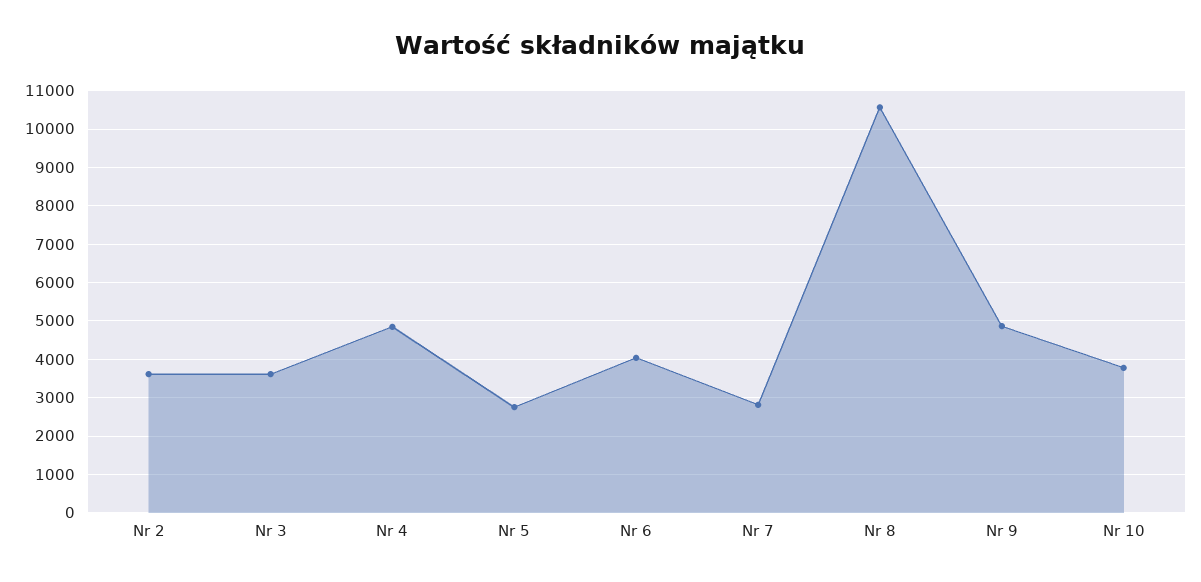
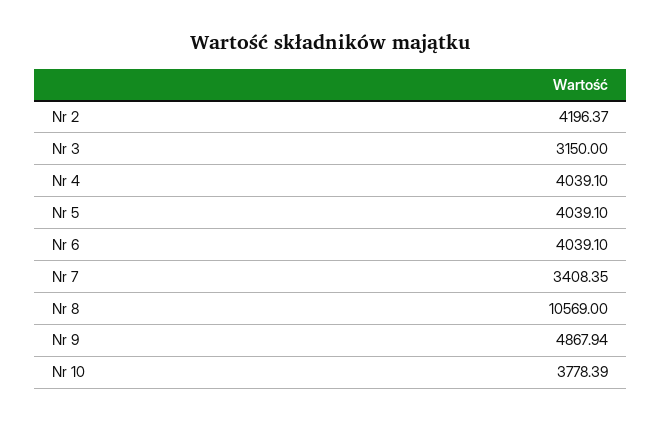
  {
-   "Nr 2": 3600,
+   "Nr 2": 4196.37,
-   "Nr 3": 3600,
+   "Nr 3": 3150,
-   "Nr 4": 4800,
+   "Nr 4": 4039.1,
-   "Nr 5": 2800,
+   "Nr 5": 4039.1,
    "Nr 6": 4039.1,
-   "Nr 7": 2800,
+   "Nr 7": 3408.35,
    "Nr 8": 10569,
    "Nr 9": 4867.94,
    "Nr 10": 3778.39
  }

